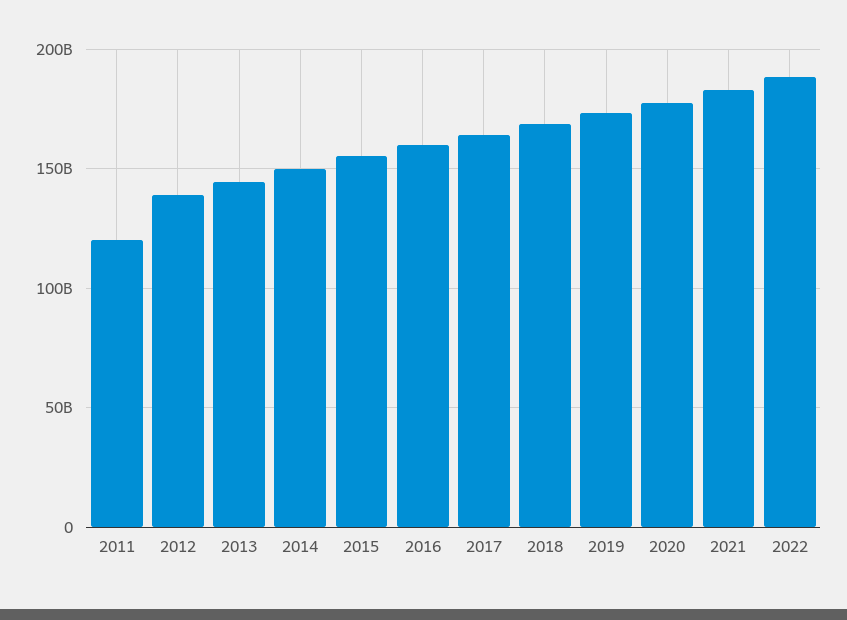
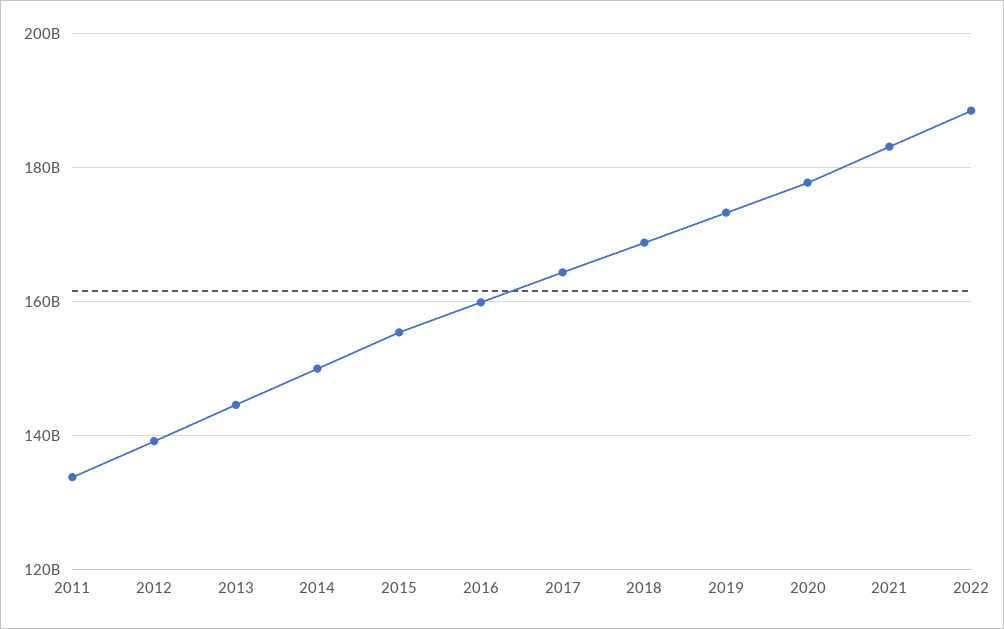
  {
-   "2011": 120000000000,
+   "2011": 134000000000,
    "2012": 140000000000,
    "2013": 144000000000,
    "2014": 150000000000,
    "2015": 156000000000,
    "2016": 160000000000,
    "2017": 164000000000,
    "2018": 168000000000,
    "2019": 174000000000,
    "2020": 178000000000,
    "2021": 184000000000,
    "2022": 188000000000
  }

